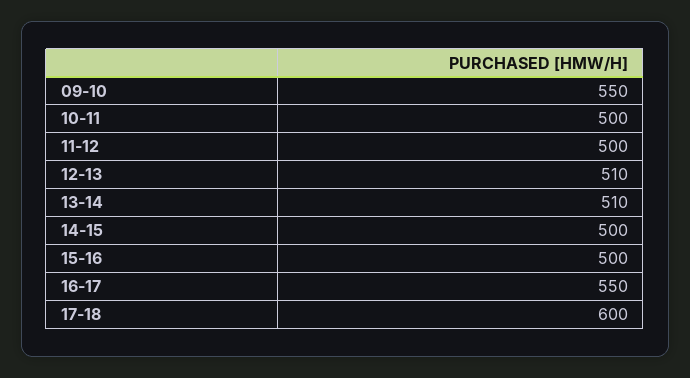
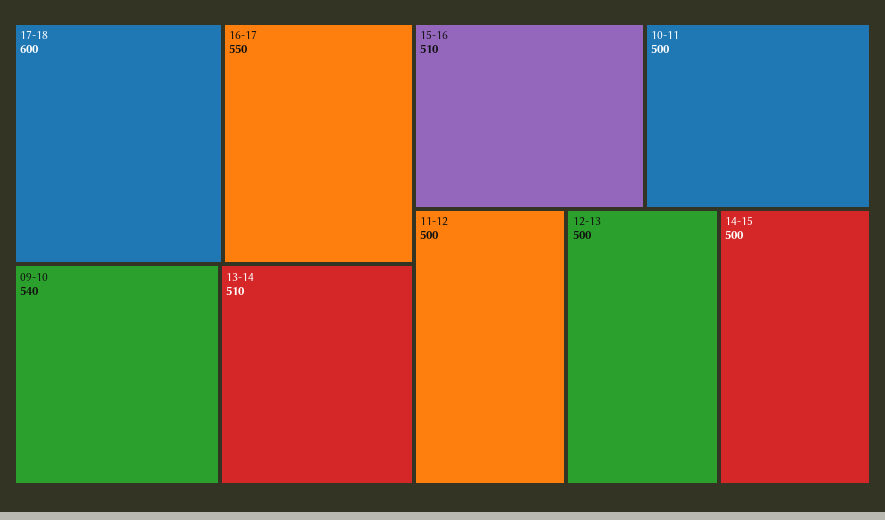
  {
-   "09-10": 550,
+   "09-10": 540,
    "10-11": 500,
    "11-12": 500,
-   "12-13": 510,
+   "12-13": 500,
    "13-14": 510,
    "14-15": 500,
-   "15-16": 500,
+   "15-16": 510,
    "16-17": 550,
    "17-18": 600
  }

